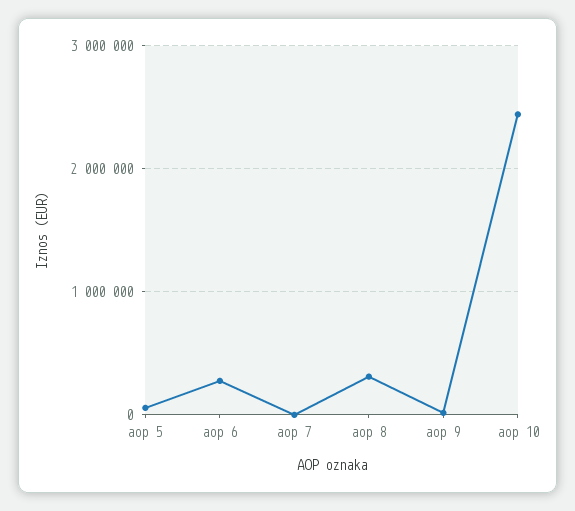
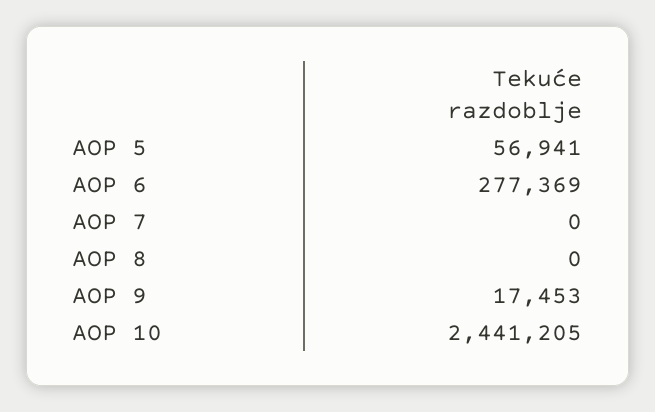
  {
    "aop 5": 56941,
    "aop 6": 277369,
    "aop 7": 0,
-   "aop 8": 300000,
+   "aop 8": 0,
    "aop 9": 17453,
    "aop 10": 2441205
  }

